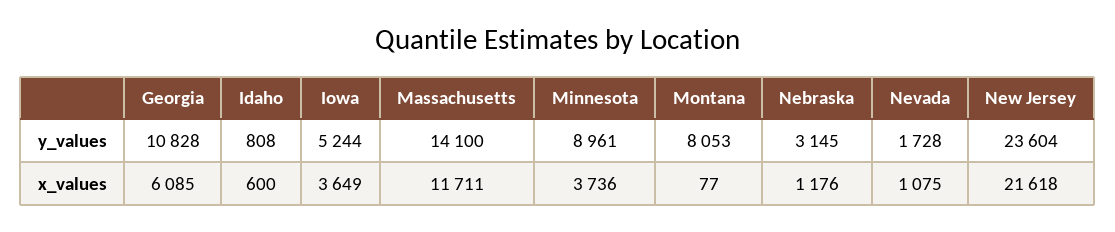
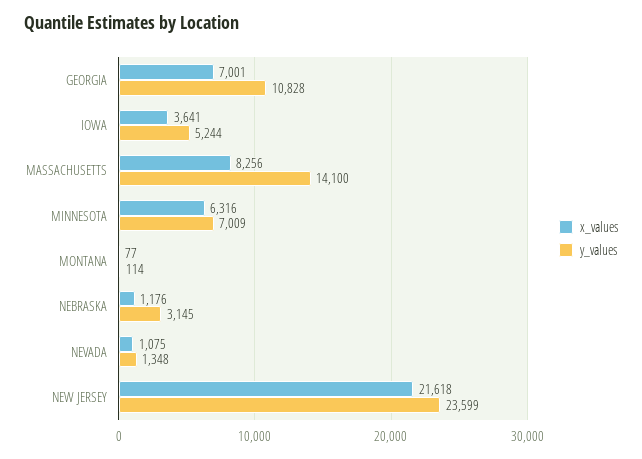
  {
    "y_values": {
      "Georgia": 10828,
-     "Idaho": 808,
      "Iowa": 5244,
      "Massachusetts": 14100,
-     "Minnesota": 8961,
+     "Minnesota": 7009,
-     "Montana": 8053,
+     "Montana": 114,
      "Nebraska": 3145,
-     "Nevada": 1728,
+     "Nevada": 1348,
-     "New Jersey": 23604
+     "New Jersey": 23599
    },
    "x_values": {
-     "Georgia": 6085,
+     "Georgia": 7001,
-     "Idaho": 600,
-     "Iowa": 3649,
+     "Iowa": 3641,
-     "Massachusetts": 11711,
+     "Massachusetts": 8256,
-     "Minnesota": 3736,
+     "Minnesota": 6316,
      "Montana": 77,
      "Nebraska": 1176,
      "Nevada": 1075,
      "New Jersey": 21618
    }
  }

